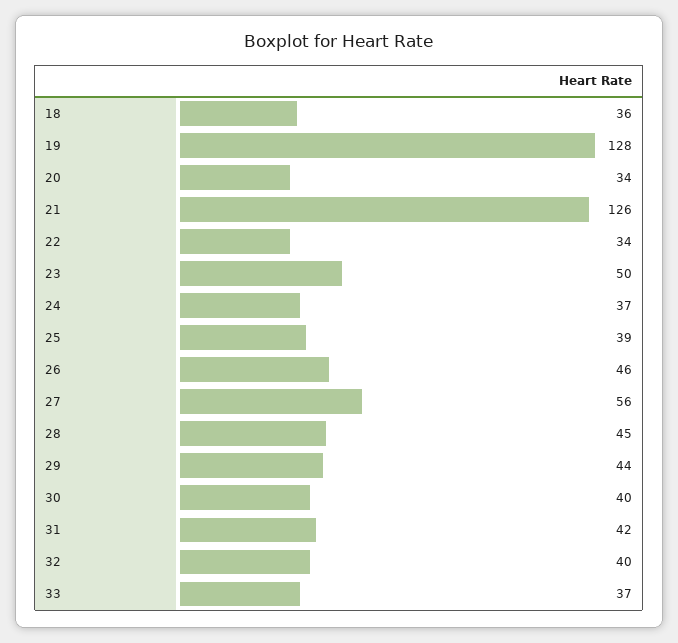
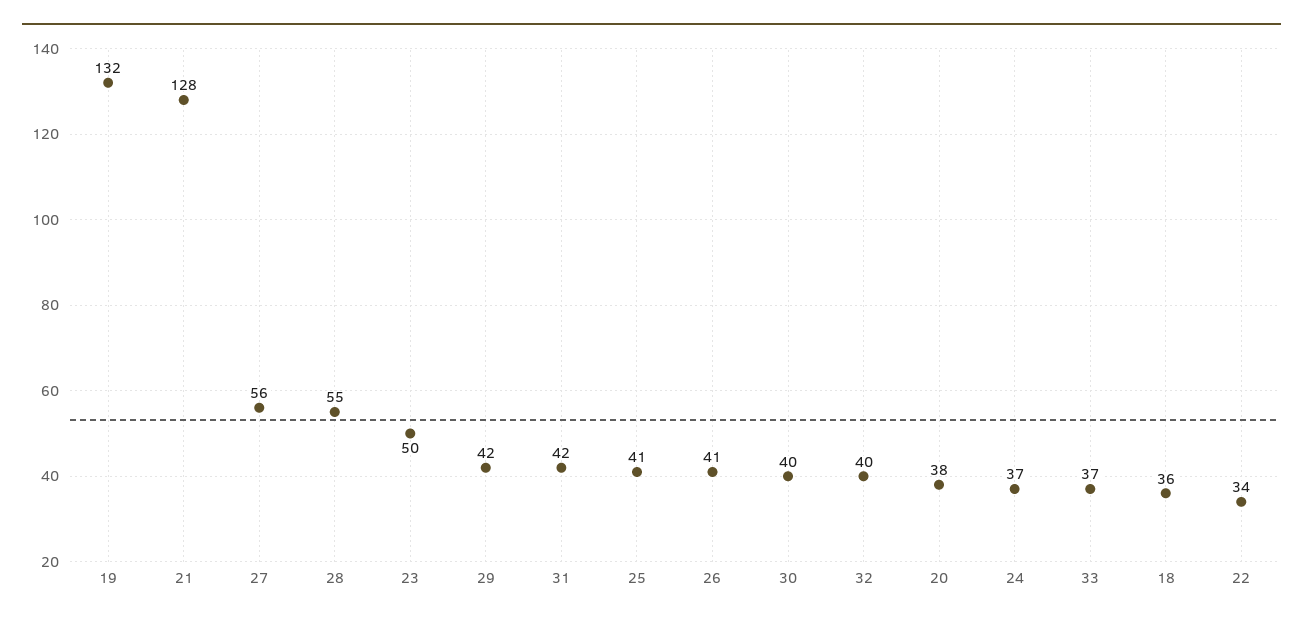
  {
    "18": 36,
-   "19": 128,
+   "19": 132,
-   "20": 34,
+   "20": 38,
-   "21": 126,
+   "21": 128,
    "22": 34,
    "23": 50,
    "24": 37,
-   "25": 39,
+   "25": 41,
-   "26": 46,
+   "26": 41,
    "27": 56,
-   "28": 45,
+   "28": 55,
-   "29": 44,
+   "29": 42,
    "30": 40,
    "31": 42,
    "32": 40,
    "33": 37
  }

